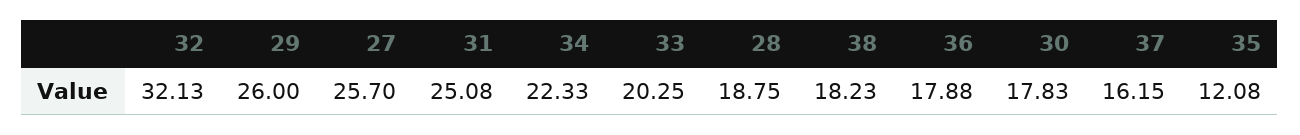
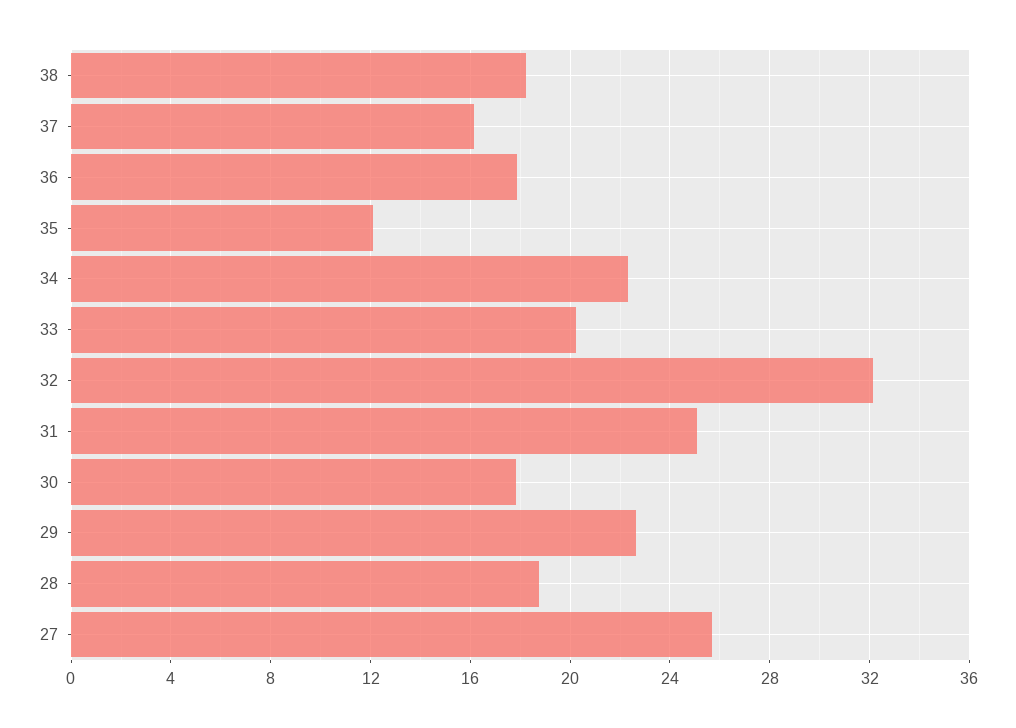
  {
    "32": 32.13,
-   "29": 26,
+   "29": 22.5,
    "27": 25.7,
    "31": 25.08,
    "34": 22.33,
    "33": 20.25,
    "28": 18.75,
    "38": 18.23,
    "36": 17.88,
    "30": 17.83,
    "37": 16.15,
    "35": 12.08
  }

